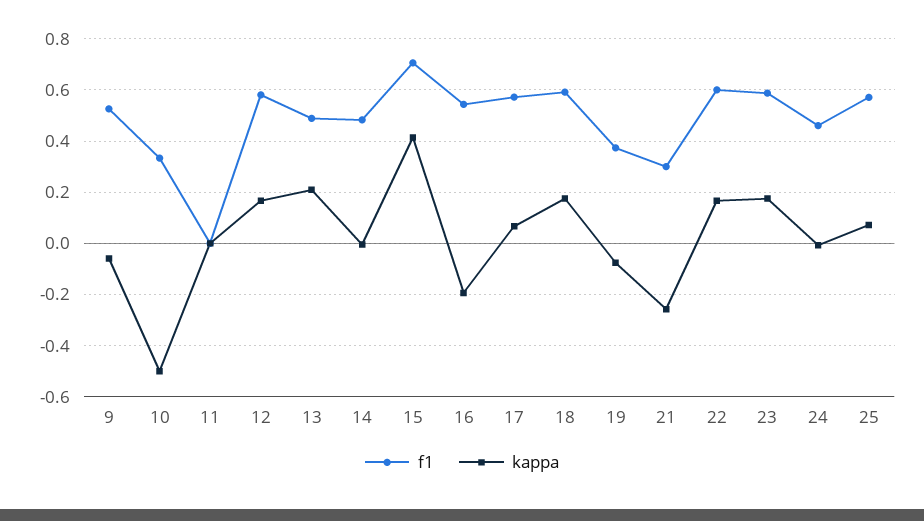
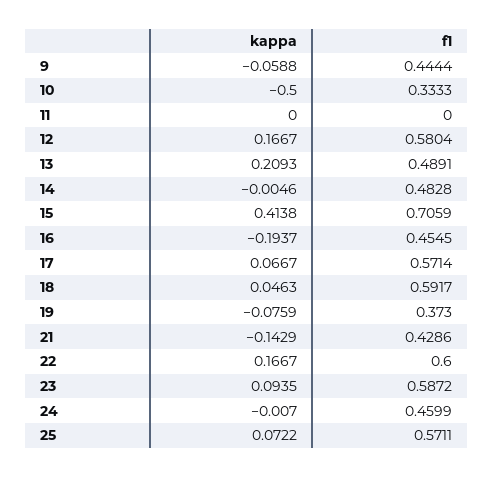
  {
    "f1": {
-     "9": 0.525,
+     "9": 0.4444,
      "10": 0.3333,
      "11": 0,
      "12": 0.5804,
      "13": 0.4891,
      "14": 0.4828,
      "15": 0.7059,
-     "16": 0.55,
+     "16": 0.4545,
      "17": 0.5714,
      "18": 0.5917,
      "19": 0.373,
-     "21": 0.3,
+     "21": 0.4286,
      "22": 0.6,
      "23": 0.5872,
      "24": 0.4599,
      "25": 0.5711
    },
    "kappa": {
      "9": -0.0588,
      "10": -0.5,
      "11": 0,
      "12": 0.1667,
      "13": 0.2093,
      "14": -0.0046,
      "15": 0.4138,
      "16": -0.1937,
      "17": 0.0667,
-     "18": 0.175,
+     "18": 0.0463,
      "19": -0.0759,
-     "21": -0.25,
+     "21": -0.1429,
      "22": 0.1667,
-     "23": 0.175,
+     "23": 0.0935,
      "24": -0.007,
      "25": 0.0722
    }
  }

